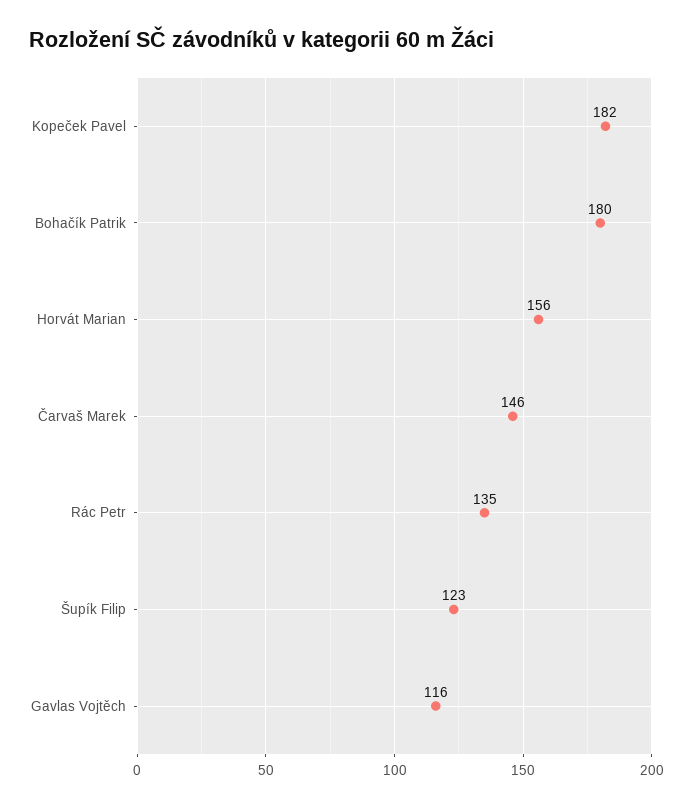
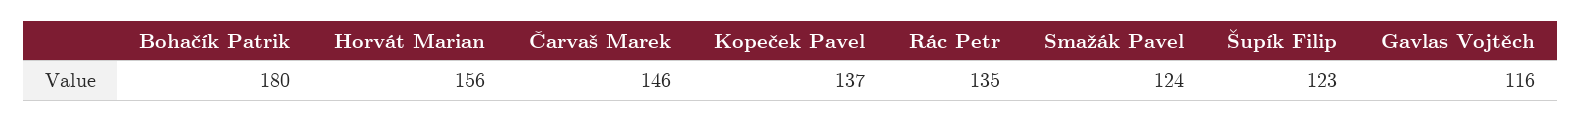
  {
-   "Kopeček Pavel": 182,
+   "Kopeček Pavel": 137,
    "Bohačík Patrik": 180,
    "Horvát Marian": 156,
    "Čarvaš Marek": 146,
    "Rác Petr": 135,
    "Šupík Filip": 123,
-   "Gavlas Vojtěch": 116
+   "Gavlas Vojtěch": 116,
+   "Smažák Pavel": 124
  }

